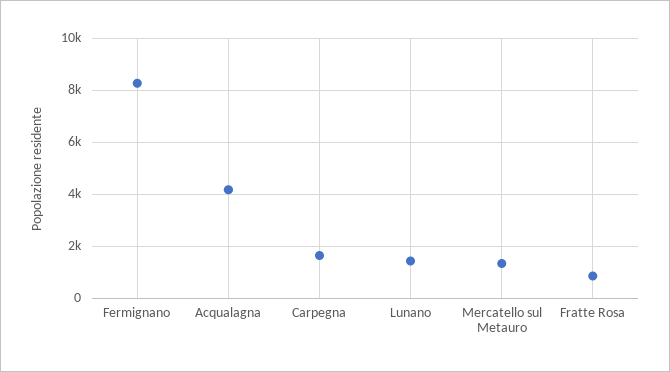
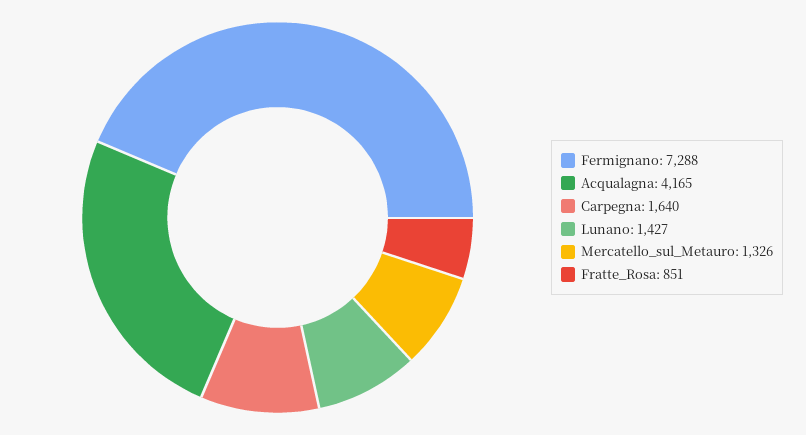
  {
-   "Fermignano": 8250,
+   "Fermignano": 7288,
    "Acqualagna": 4165,
    "Carpegna": 1640,
    "Lunano": 1427,
    "Mercatello sul Metauro": 1326,
    "Fratte Rosa": 851
  }

